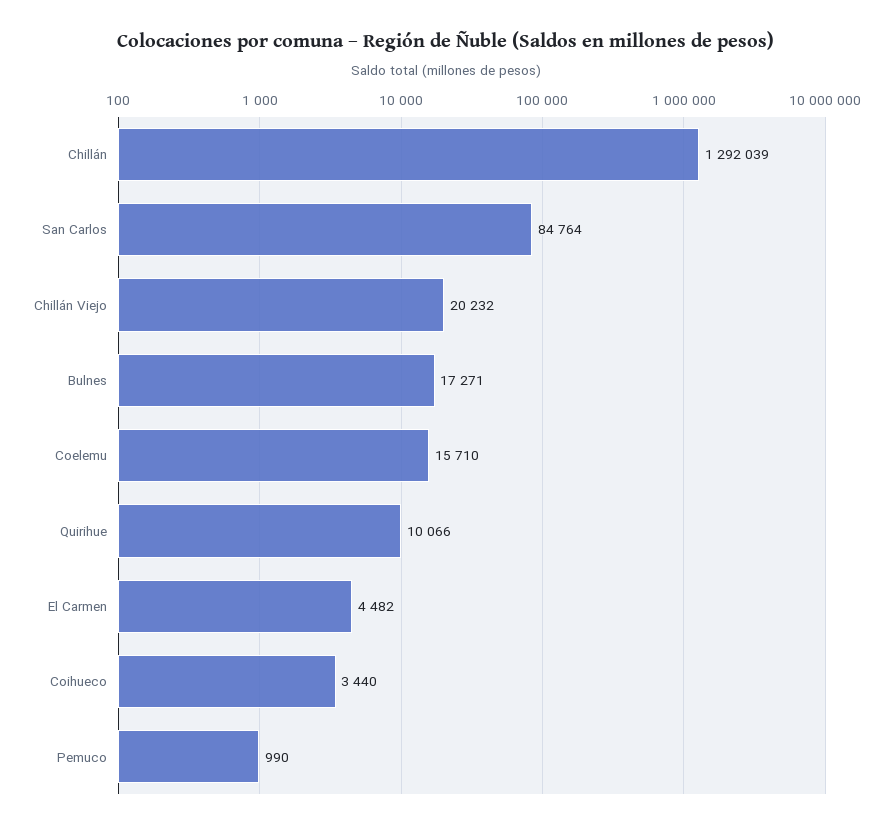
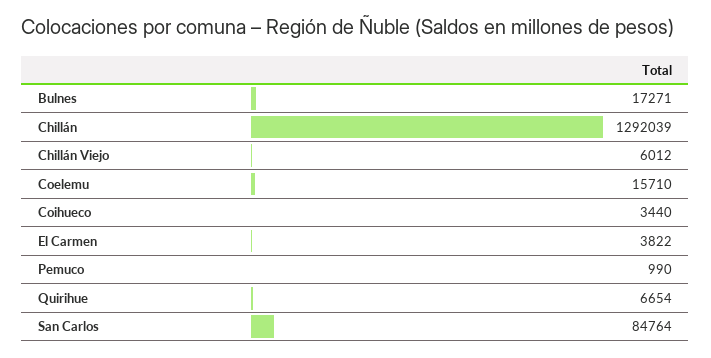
  {
    "Chillán": 1292039,
    "San Carlos": 84764,
-   "Chillán Viejo": 20232,
+   "Chillán Viejo": 6012,
    "Bulnes": 17271,
    "Coelemu": 15710,
-   "Quirihue": 10066,
+   "Quirihue": 6654,
-   "El Carmen": 4482,
+   "El Carmen": 3822,
    "Coihueco": 3440,
    "Pemuco": 990
  }

